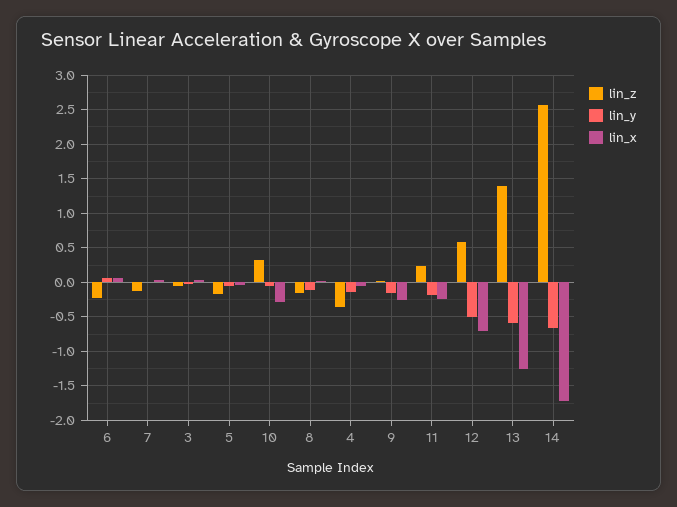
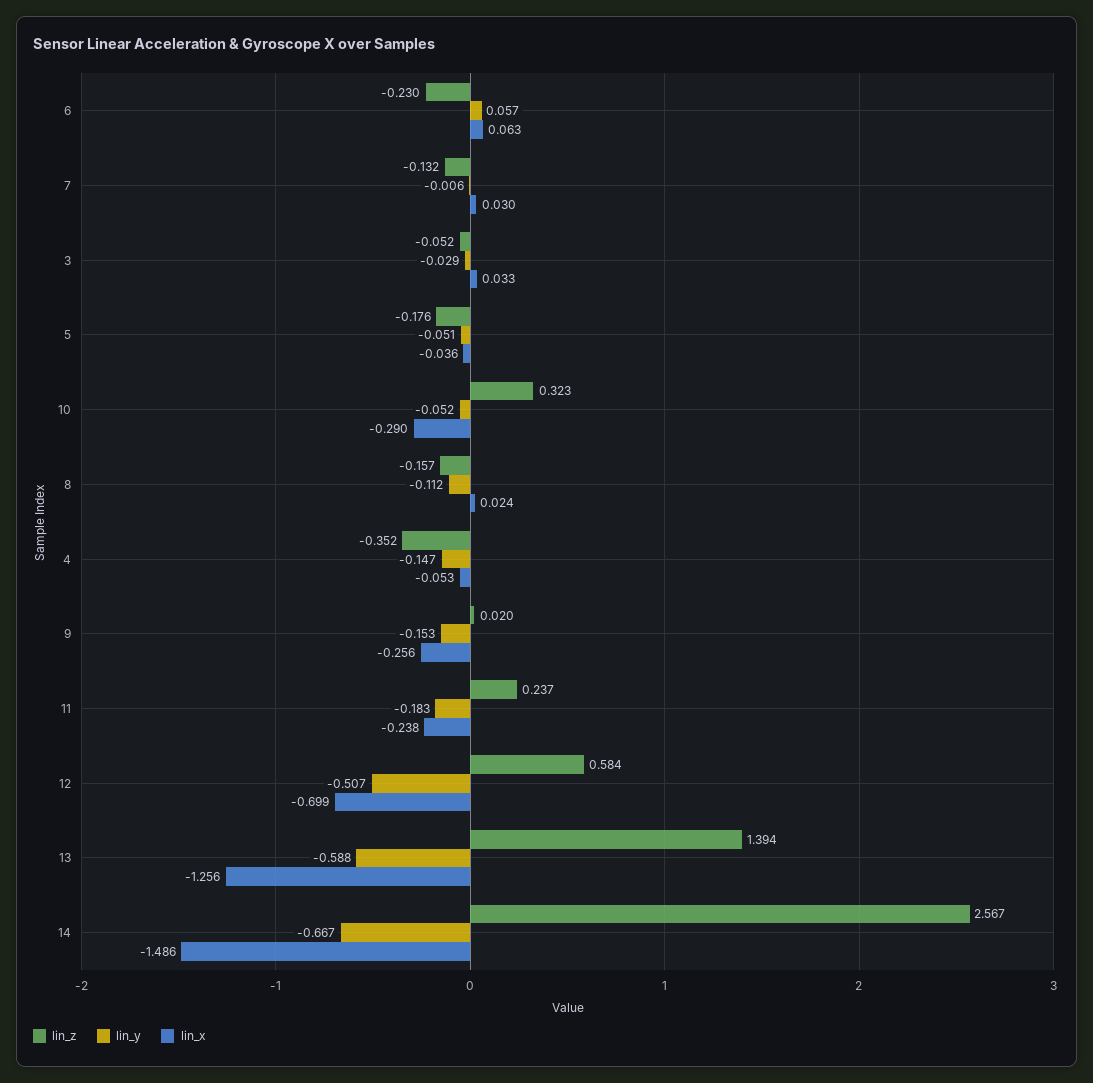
  {
    "lin_z": {
      "6": -0.23,
      "7": -0.132,
      "3": -0.052,
      "5": -0.176,
      "10": 0.323,
      "8": -0.157,
      "4": -0.352,
      "9": 0.02,
      "11": 0.237,
      "12": 0.584,
      "13": 1.394,
      "14": 2.567
    },
    "lin_y": {
      "6": 0.057,
      "7": -0.006,
      "3": -0.029,
      "5": -0.051,
      "10": -0.052,
      "8": -0.112,
      "4": -0.147,
      "9": -0.153,
      "11": -0.183,
      "12": -0.507,
      "13": -0.588,
      "14": -0.667
    },
    "lin_x": {
      "6": 0.063,
      "7": 0.03,
      "3": 0.033,
      "5": -0.036,
      "10": -0.29,
      "8": 0.024,
      "4": -0.053,
      "9": -0.256,
      "11": -0.238,
      "12": -0.699,
      "13": -1.256,
-     "14": -1.7
+     "14": -1.486
    }
  }

